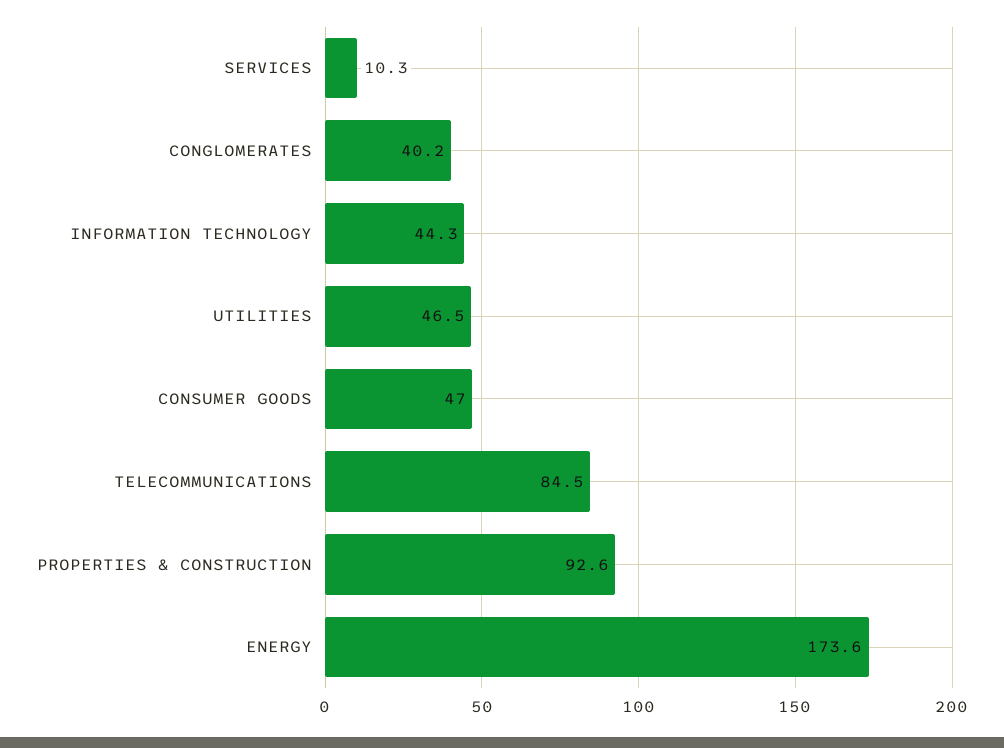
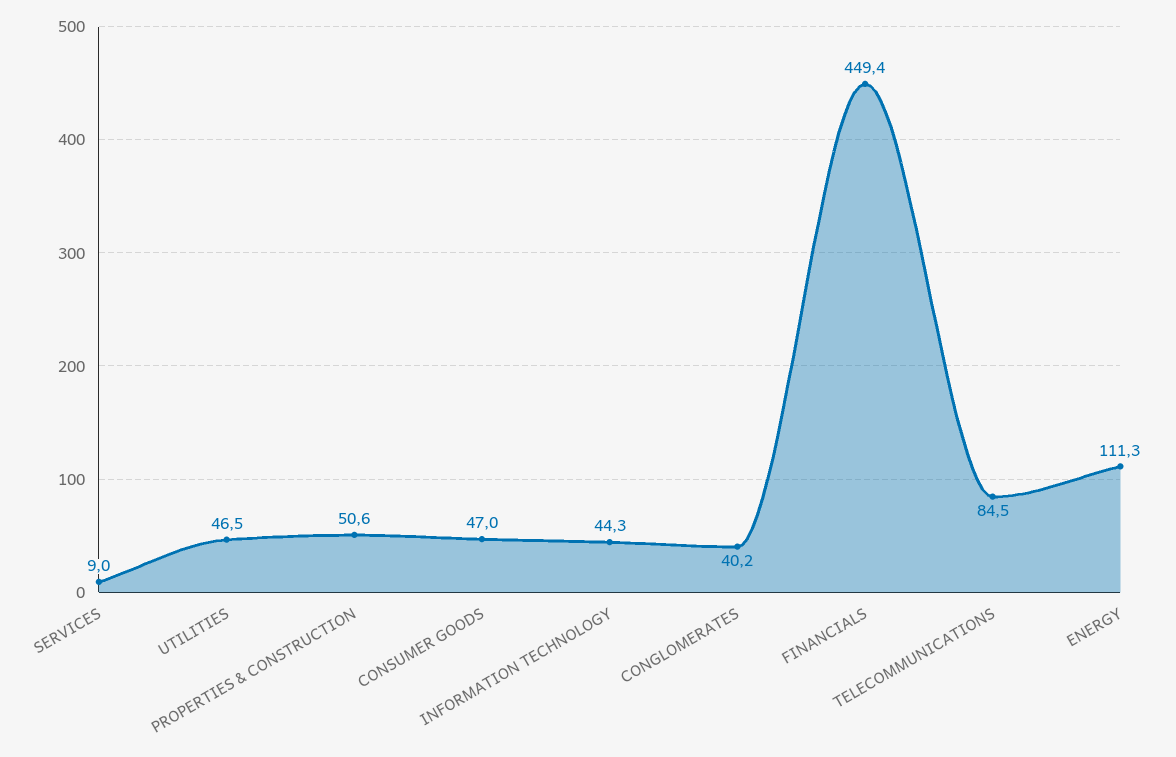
  {
-   "SERVICES": 10.3,
+   "SERVICES": 9,
    "CONGLOMERATES": 40.2,
    "INFORMATION TECHNOLOGY": 44.3,
    "UTILITIES": 46.5,
    "CONSUMER GOODS": 47,
    "TELECOMMUNICATIONS": 84.5,
-   "PROPERTIES & CONSTRUCTION": 92.6,
+   "PROPERTIES & CONSTRUCTION": 50.6,
-   "ENERGY": 173.6
+   "ENERGY": 111.3,
+   "FINANCIALS": 449.4
  }

